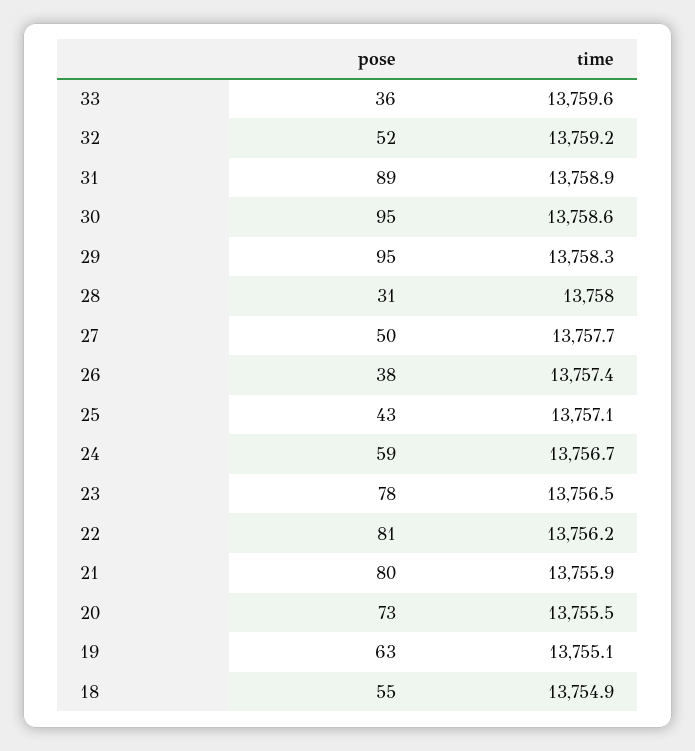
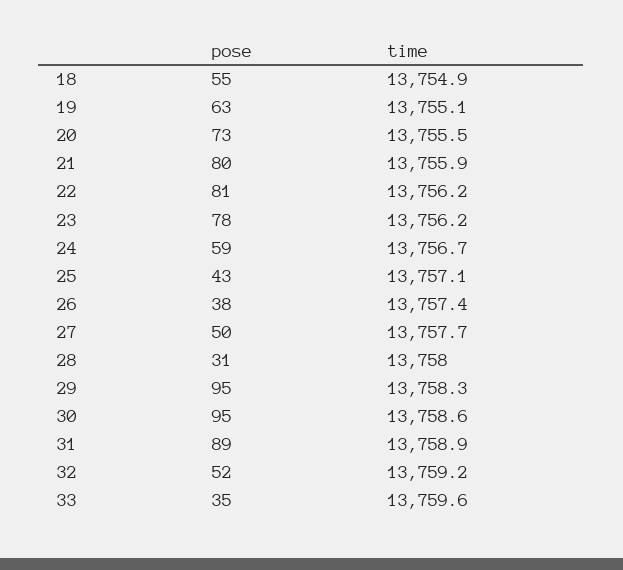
  {
    "pose": {
-     "33": 36,
+     "33": 35,
      "32": 52,
      "31": 89,
      "30": 95,
      "29": 95,
      "28": 31,
      "27": 50,
      "26": 38,
      "25": 43,
      "24": 59,
      "23": 78,
      "22": 81,
      "21": 80,
      "20": 73,
      "19": 63,
      "18": 55
    },
    "time": {
      "33": 13759.6,
      "32": 13759.2,
      "31": 13758.9,
      "30": 13758.6,
      "29": 13758.3,
      "28": 13758,
      "27": 13757.7,
      "26": 13757.4,
      "25": 13757.1,
      "24": 13756.7,
-     "23": 13756.5,
+     "23": 13756.2,
      "22": 13756.2,
      "21": 13755.9,
      "20": 13755.5,
      "19": 13755.1,
      "18": 13754.9
    }
  }

